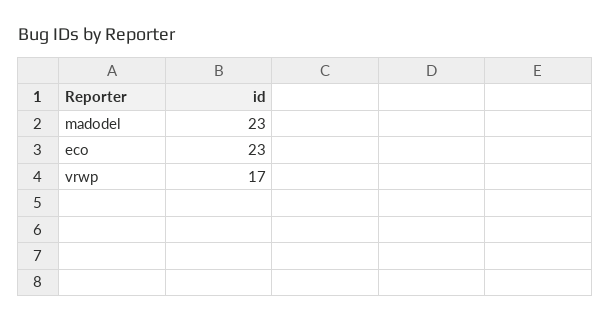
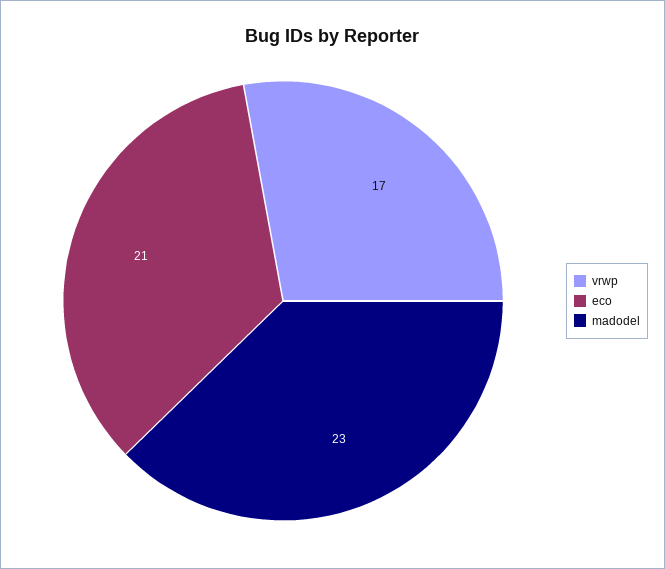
  {
    "madodel": 23,
-   "eco": 23,
+   "eco": 21,
    "vrwp": 17
  }

